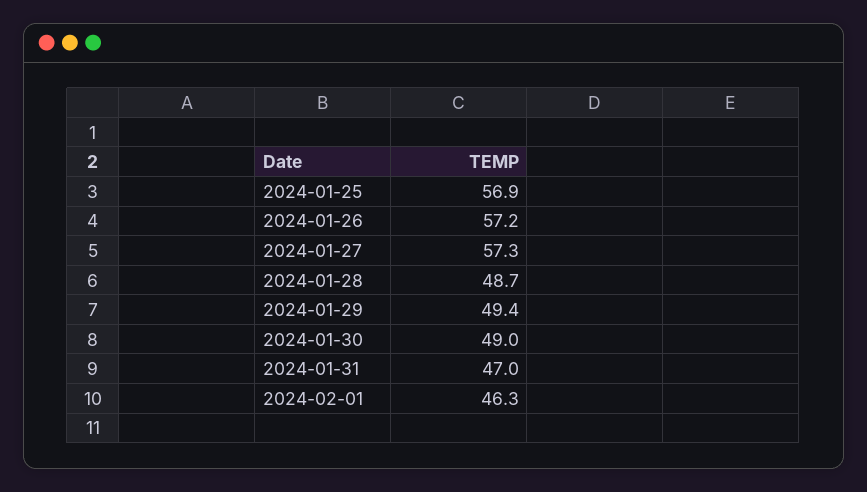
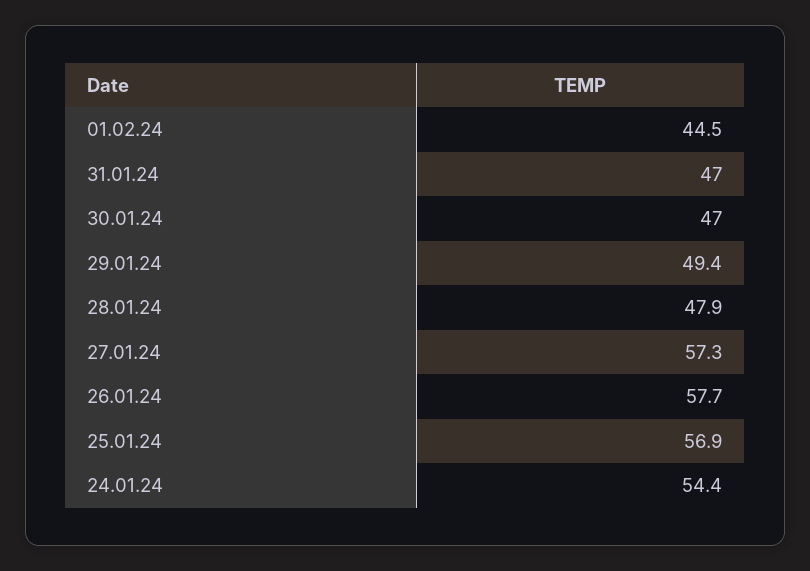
  {
    "2024-01-25": 56.9,
-   "2024-01-26": 57.2,
+   "2024-01-26": 57.7,
    "2024-01-27": 57.3,
-   "2024-01-28": 48.7,
+   "2024-01-28": 47.9,
    "2024-01-29": 49.4,
-   "2024-01-30": 49,
+   "2024-01-30": 47,
    "2024-01-31": 47,
-   "2024-02-01": 46.3
+   "2024-02-01": 44.5,
+   "24.01.24": 54.4
  }

